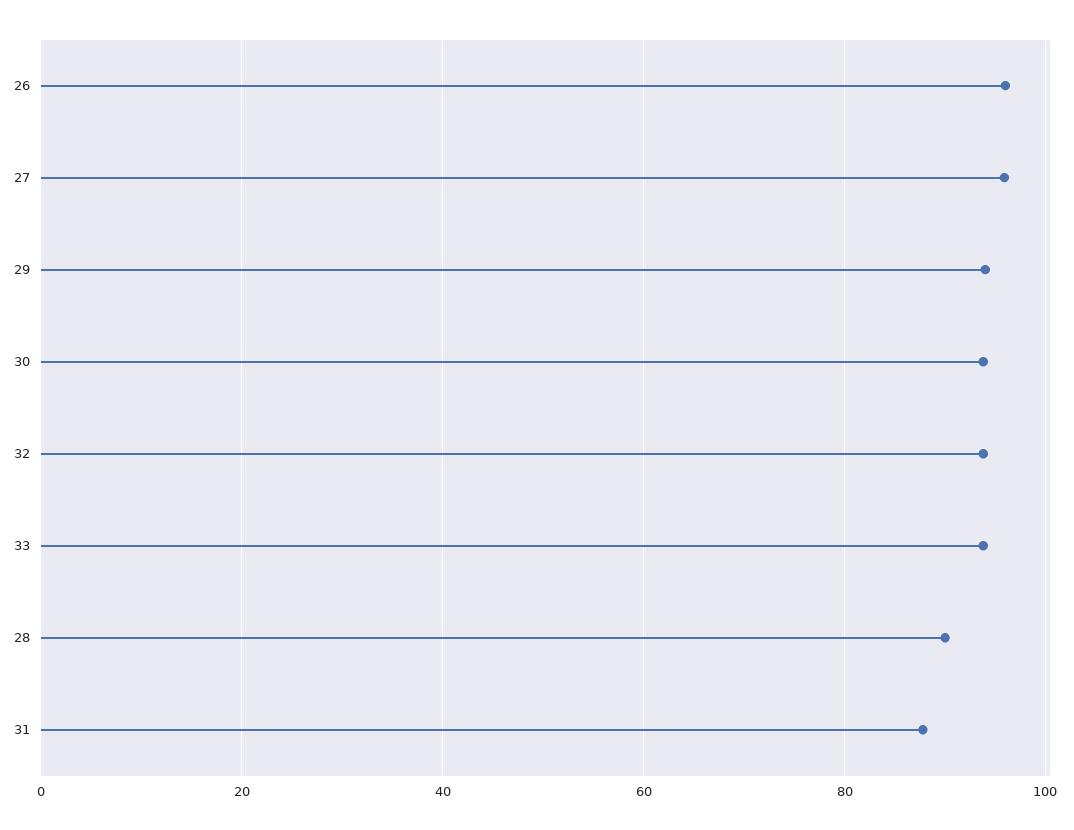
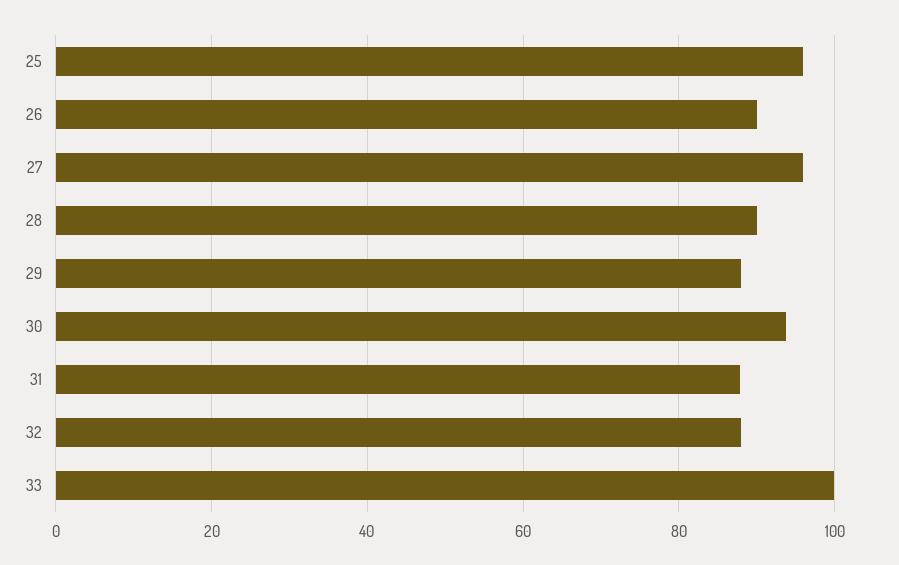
  {
-   "26": 96,
+   "26": 90,
    "27": 96,
-   "29": 94,
+   "29": 88,
    "30": 94,
-   "32": 94,
+   "32": 88,
-   "33": 94,
+   "33": 100,
    "28": 90,
-   "31": 88
+   "31": 88,
+   "25": 96
  }

